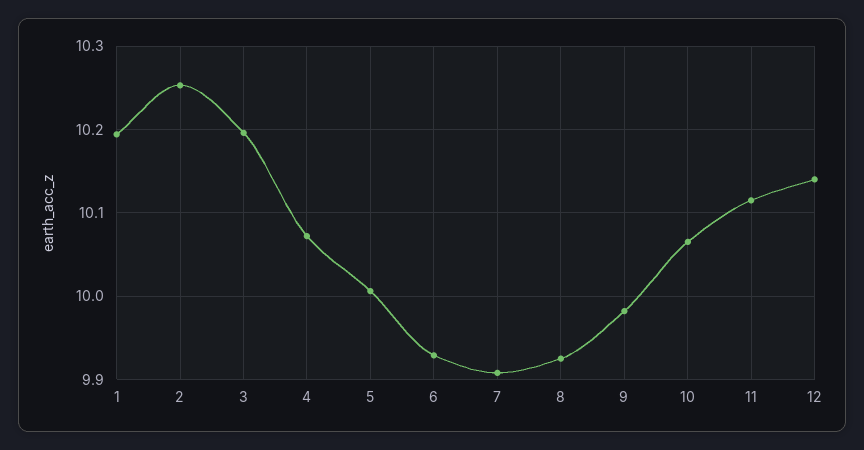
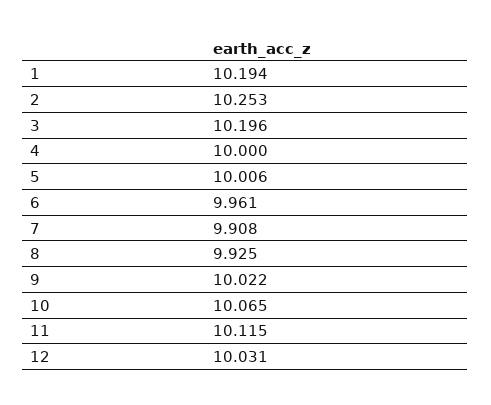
  {
    "1": 10.194,
    "2": 10.253,
    "3": 10.196,
-   "4": 10.07,
+   "4": 10,
    "5": 10.006,
-   "6": 9.93,
+   "6": 9.961,
    "7": 9.908,
    "8": 9.925,
-   "9": 9.98,
+   "9": 10.022,
    "10": 10.065,
    "11": 10.115,
-   "12": 10.14
+   "12": 10.031
  }

